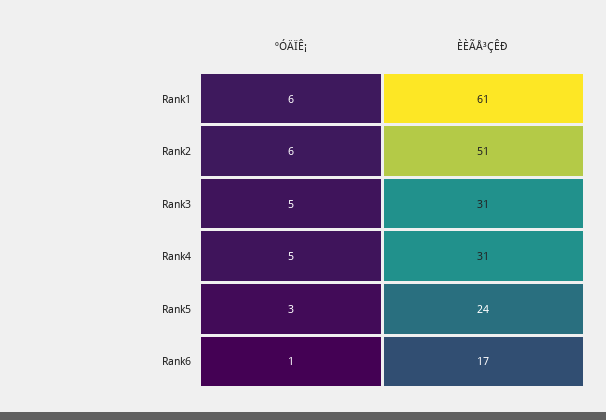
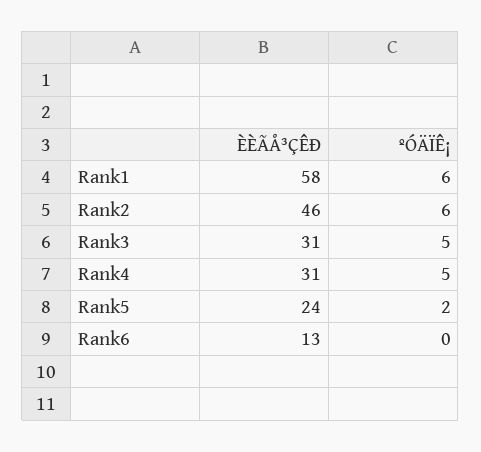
  {
    "ºÓÄÏÊ¡": {
      "Rank1": 6,
      "Rank2": 6,
      "Rank3": 5,
      "Rank4": 5,
-     "Rank5": 3,
+     "Rank5": 2,
-     "Rank6": 1
+     "Rank6": 0
    },
    "ÈÈÃÅ³ÇÊÐ": {
-     "Rank1": 61,
+     "Rank1": 58,
-     "Rank2": 51,
+     "Rank2": 46,
      "Rank3": 31,
      "Rank4": 31,
      "Rank5": 24,
-     "Rank6": 17
+     "Rank6": 13
    }
  }

